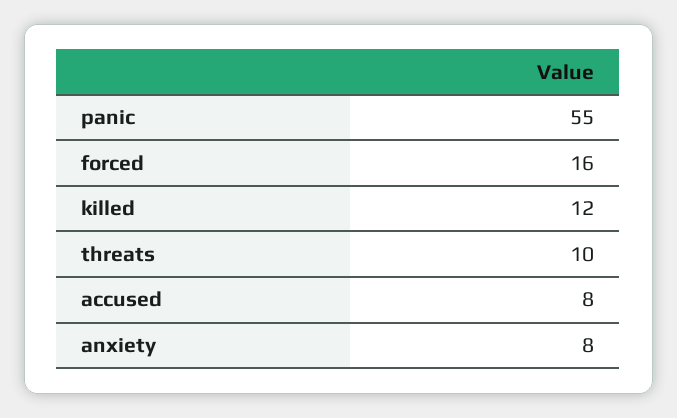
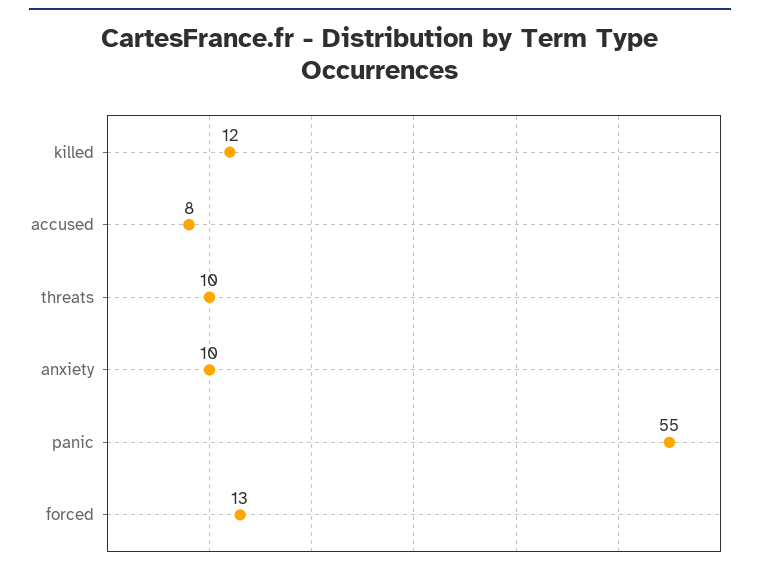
  {
    "panic": 55,
-   "forced": 16,
+   "forced": 13,
    "killed": 12,
    "threats": 10,
    "accused": 8,
-   "anxiety": 8
+   "anxiety": 10
  }

